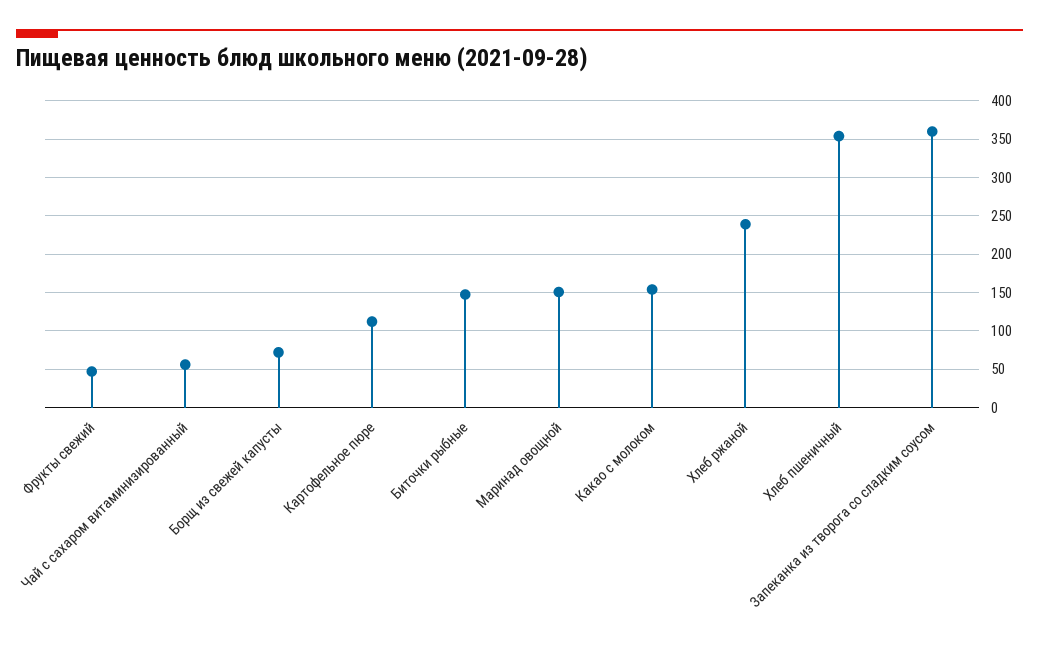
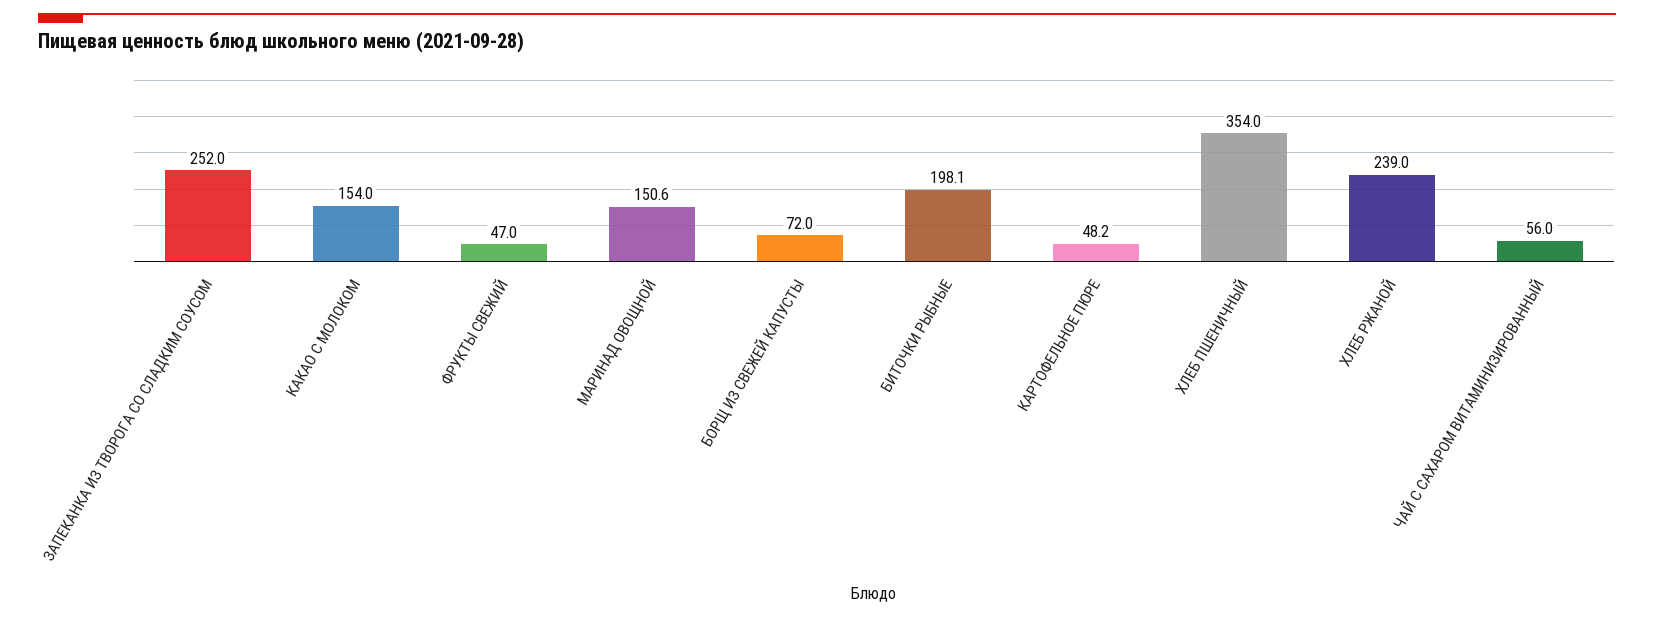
  {
    "Фрукты свежий": 47,
    "Чай с сахаром витаминизированный": 56,
    "Борщ из свежей капусты": 72,
-   "Картофельное пюре": 110,
+   "Картофельное пюре": 48.2,
-   "Биточки рыбные": 150,
+   "Биточки рыбные": 198.1,
    "Маринад овощной": 150.6,
    "Какао с молоком": 154,
    "Хлеб ржаной": 239,
    "Хлеб пшеничный": 354,
-   "Запеканка из творога со сладким соусом": 360
+   "Запеканка из творога со сладким соусом": 252
  }

